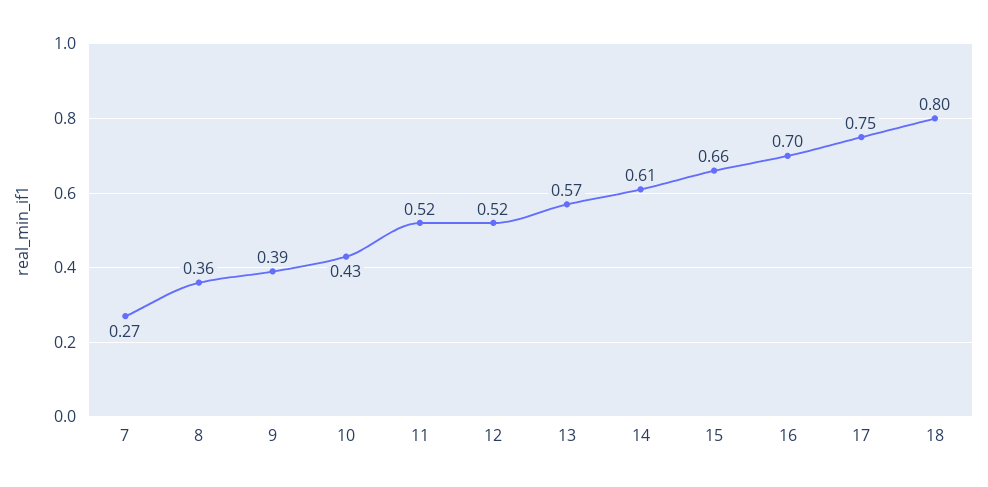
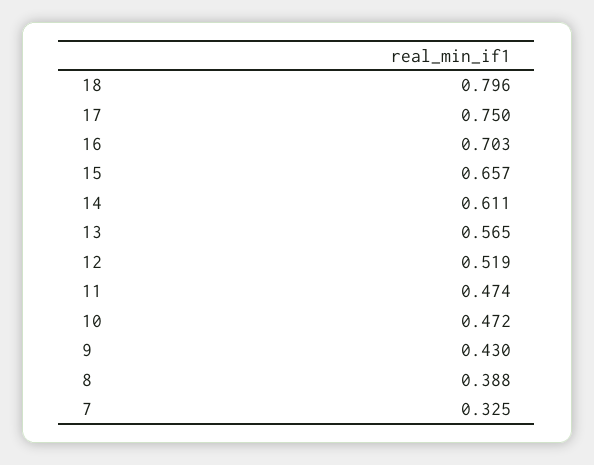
  {
-   "7": 0.27,
+   "7": 0.325,
-   "8": 0.36,
+   "8": 0.388,
-   "9": 0.39,
+   "9": 0.43,
-   "10": 0.43,
+   "10": 0.472,
-   "11": 0.52,
+   "11": 0.474,
    "12": 0.519,
    "13": 0.565,
    "14": 0.611,
    "15": 0.657,
    "16": 0.703,
    "17": 0.75,
    "18": 0.796
  }

